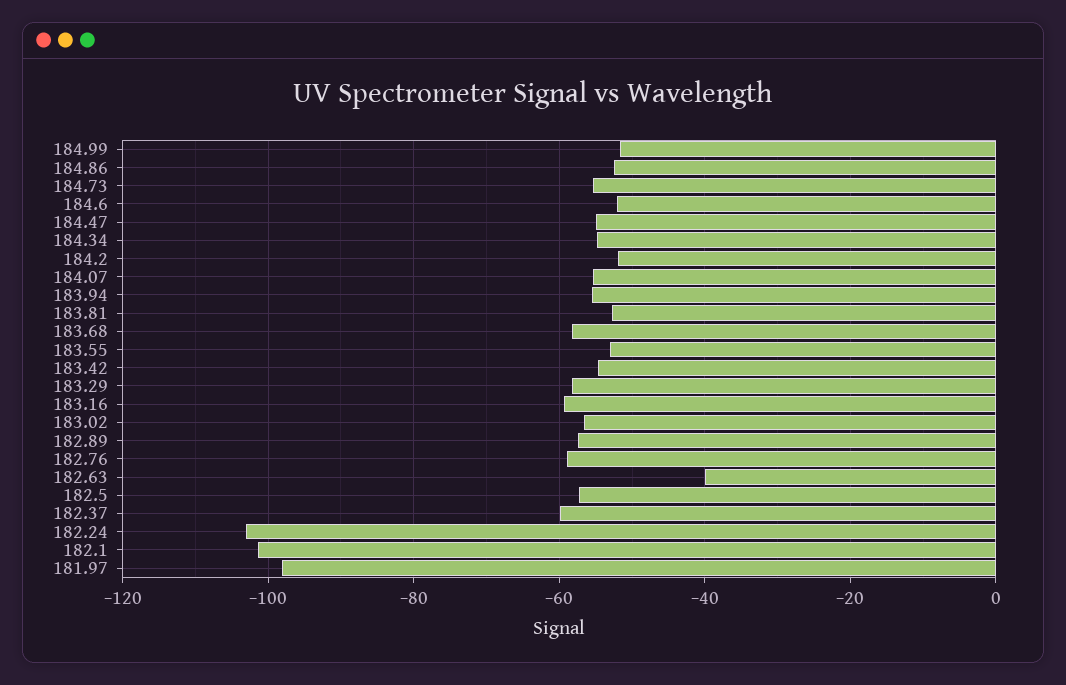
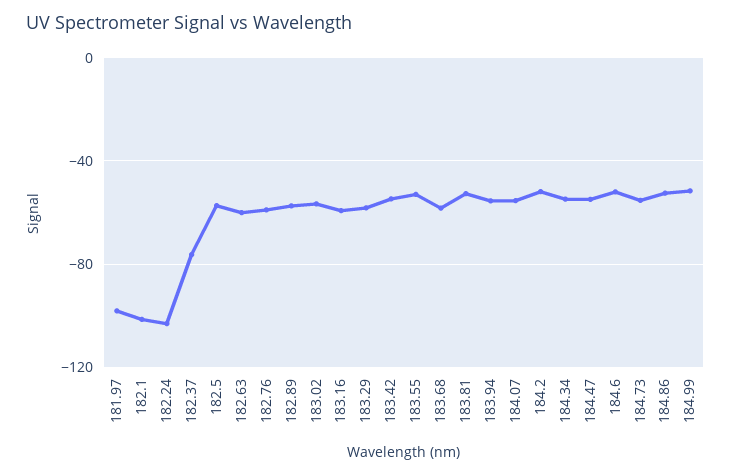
  {
    "184.99": -52,
    "184.86": -52,
    "184.73": -56,
    "184.6": -52,
    "184.47": -54,
    "184.34": -54,
    "184.2": -52,
    "184.07": -56,
    "183.94": -56,
    "183.81": -52,
    "183.68": -58,
    "183.55": -54,
    "183.42": -54,
    "183.29": -58,
    "183.16": -60,
    "183.02": -56,
    "182.89": -58,
    "182.76": -60,
-   "182.63": -40,
+   "182.63": -60,
    "182.5": -58,
-   "182.37": -60,
+   "182.37": -75,
    "182.24": -104,
    "182.1": -102,
    "181.97": -98
  }

